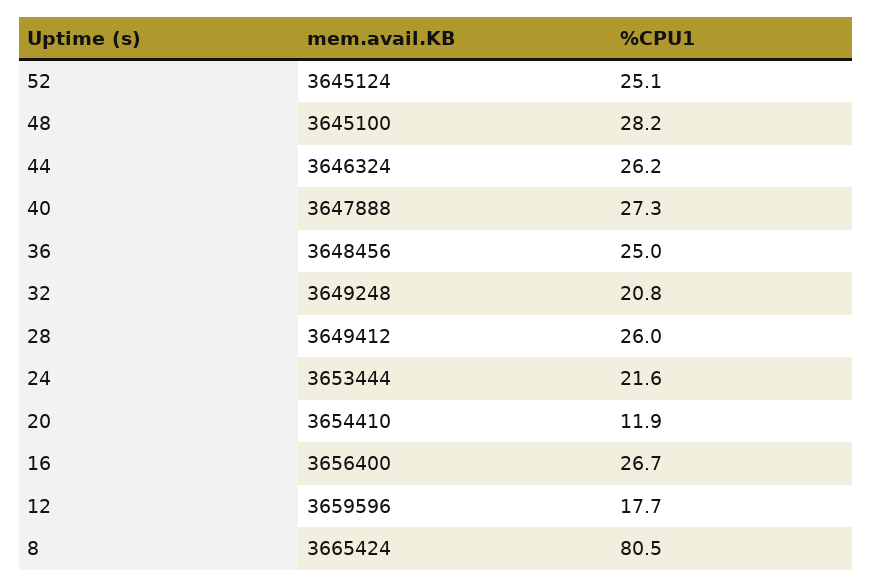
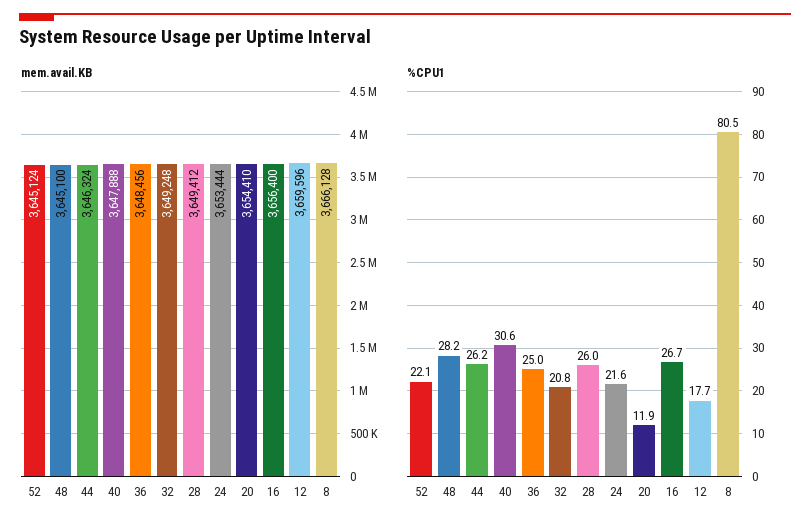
  {
    "mem.avail.KB": {
      "52": 3645124,
      "48": 3645100,
      "44": 3646324,
      "40": 3647888,
      "36": 3648456,
      "32": 3649248,
      "28": 3649412,
      "24": 3653444,
      "20": 3654410,
      "16": 3656400,
      "12": 3659596,
-     "8": 3665424
+     "8": 3666128
    },
    "%CPU1": {
-     "52": 25.1,
+     "52": 22.1,
      "48": 28.2,
      "44": 26.2,
-     "40": 27.3,
+     "40": 30.6,
      "36": 25,
      "32": 20.8,
      "28": 26,
      "24": 21.6,
      "20": 11.9,
      "16": 26.7,
      "12": 17.7,
      "8": 80.5
    }
  }

